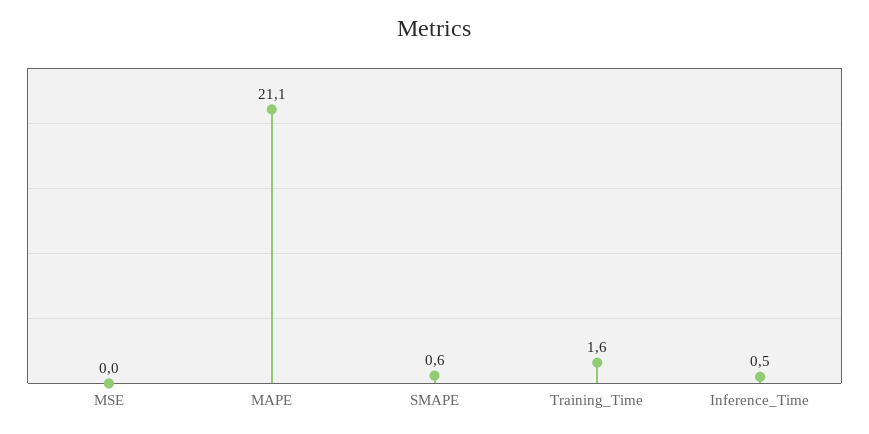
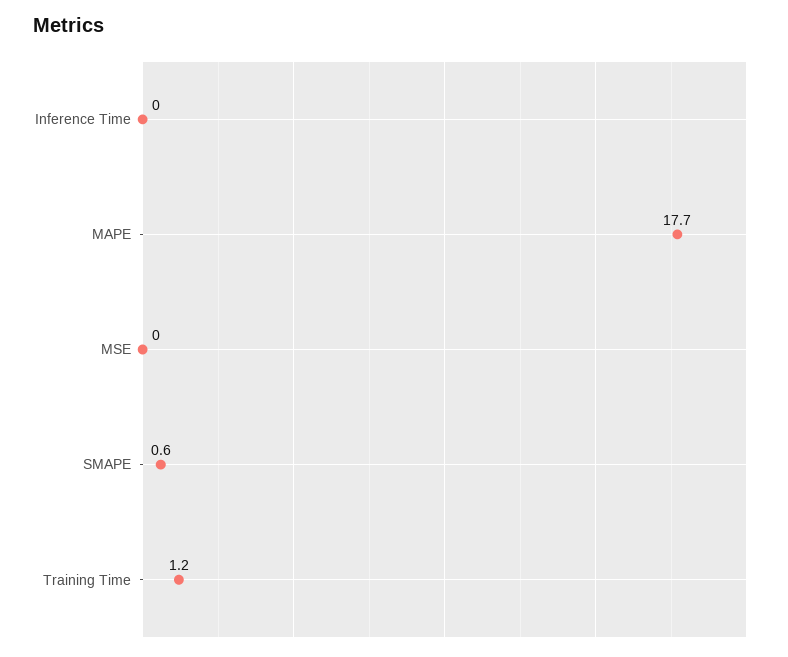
  {
    "MSE": 0,
-   "MAPE": 21.1,
+   "MAPE": 17.7,
    "SMAPE": 0.6,
-   "Training_Time": 1.6,
+   "Training_Time": 1.2,
-   "Inference_Time": 0.5
+   "Inference_Time": 0
  }

